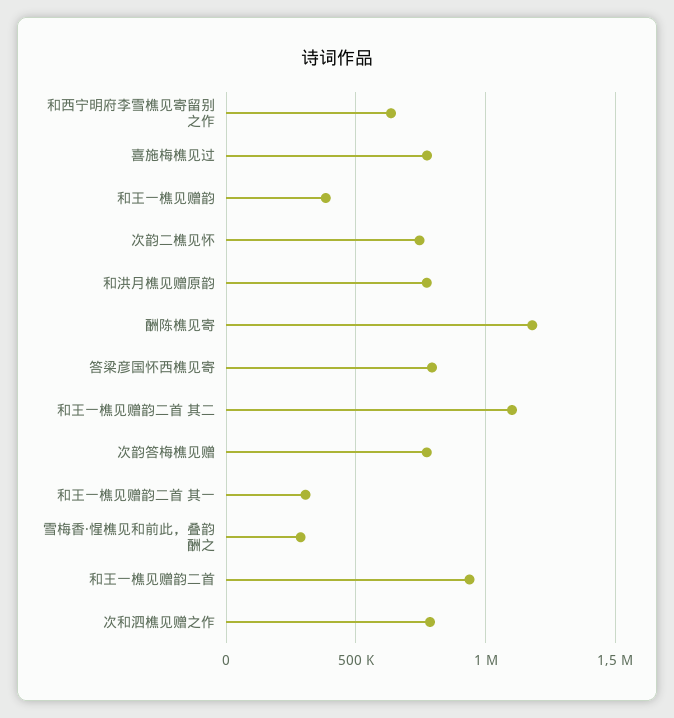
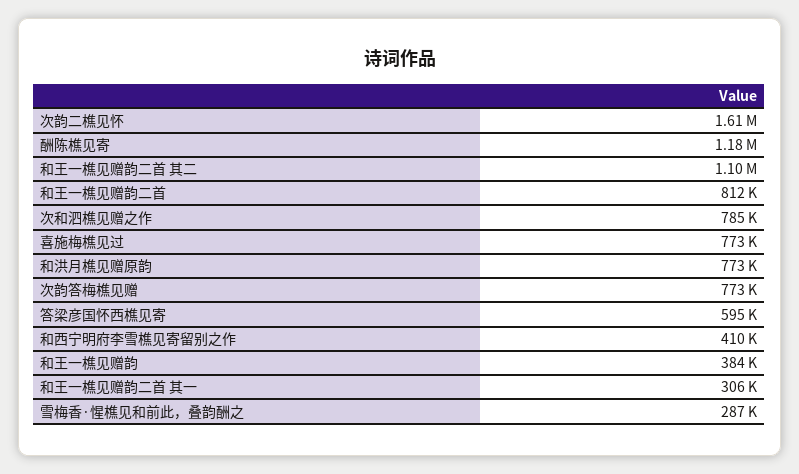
  {
-   "和西宁明府李雪樵见寄留别之作": 650000,
+   "和西宁明府李雪樵见寄留别之作": 410000,
    "喜施梅樵见过": 773000,
    "和王一樵见赠韵": 384000,
-   "次韵二樵见怀": 750000,
+   "次韵二樵见怀": 1610000,
    "和洪月樵见赠原韵": 773000,
    "酬陈樵见寄": 1180000,
-   "答梁彦国怀西樵见寄": 800000,
+   "答梁彦国怀西樵见寄": 595000,
    "和王一樵见赠韵二首 其二": 1100000,
    "次韵答梅樵见赠": 773000,
    "和王一樵见赠韵二首 其一": 306000,
    "雪梅香·惺樵见和前此，叠韵酬之": 287000,
-   "和王一樵见赠韵二首": 950000,
+   "和王一樵见赠韵二首": 812000,
    "次和泗樵见赠之作": 785000
  }

